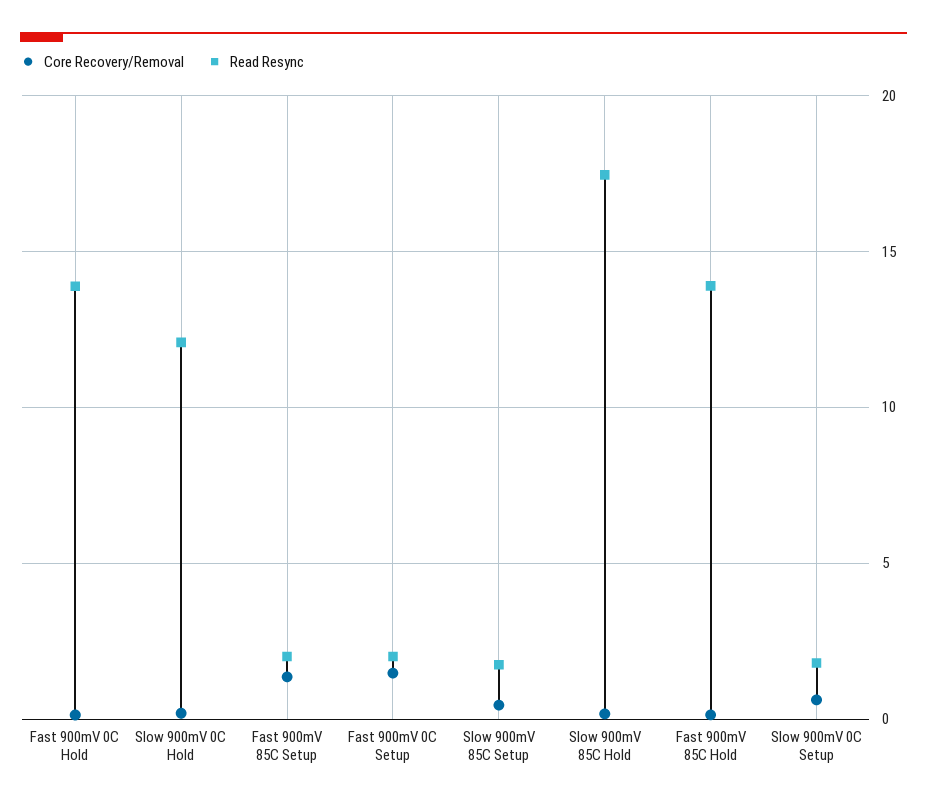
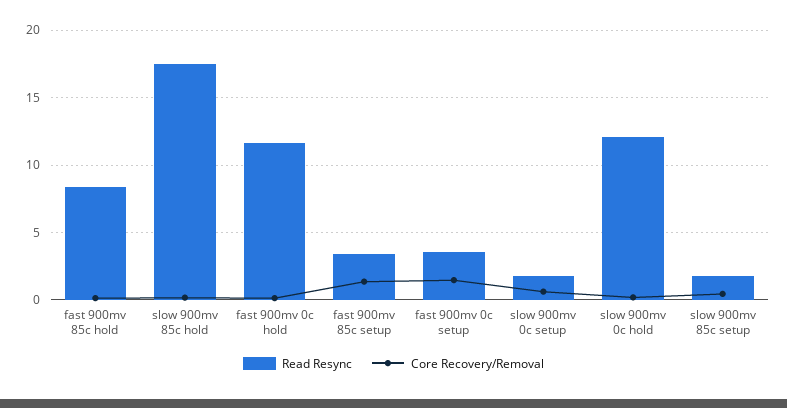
  {
    "Core Recovery/Removal": {
      "Fast 900mV 0C Hold": 0,
      "Slow 900mV 0C Hold": 0,
      "Fast 900mV 85C Setup": 1.5,
      "Fast 900mV 0C Setup": 1.5,
      "Slow 900mV 85C Setup": 0.5,
      "Slow 900mV 85C Hold": 0,
      "Fast 900mV 85C Hold": 0,
      "Slow 900mV 0C Setup": 0.5
    },
    "Read Resync": {
-     "Fast 900mV 0C Hold": 14,
+     "Fast 900mV 0C Hold": 11.5,
      "Slow 900mV 0C Hold": 12,
-     "Fast 900mV 85C Setup": 2,
+     "Fast 900mV 85C Setup": 3.5,
-     "Fast 900mV 0C Setup": 2,
+     "Fast 900mV 0C Setup": 3.5,
      "Slow 900mV 85C Setup": 1.5,
      "Slow 900mV 85C Hold": 17.5,
-     "Fast 900mV 85C Hold": 14,
+     "Fast 900mV 85C Hold": 8.5,
      "Slow 900mV 0C Setup": 2
    }
  }

